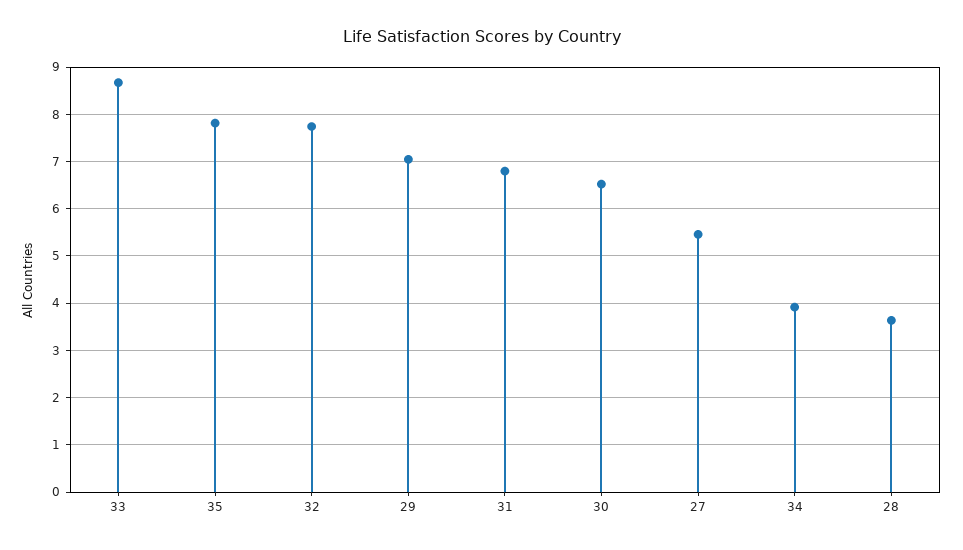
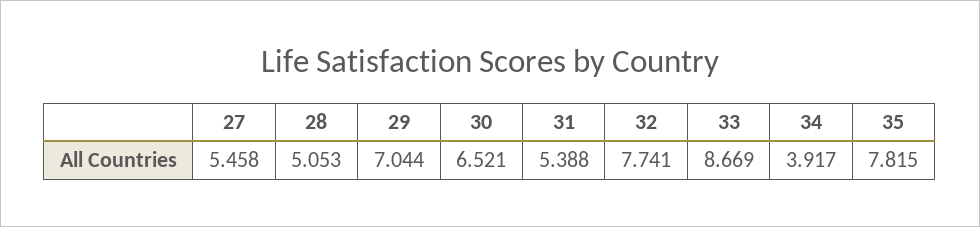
  {
    "33": 8.669,
    "35": 7.815,
    "32": 7.741,
    "29": 7.044,
-   "31": 6.8,
+   "31": 5.388,
    "30": 6.521,
    "27": 5.458,
    "34": 3.917,
-   "28": 3.6
+   "28": 5.053
  }

